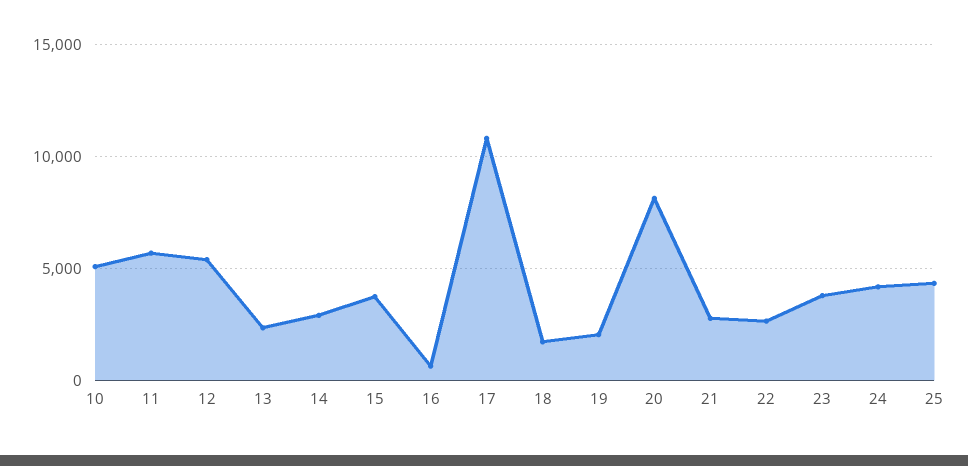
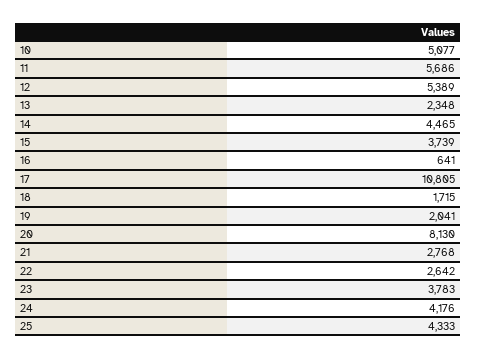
  {
    "10": 5077,
    "11": 5686,
    "12": 5389,
    "13": 2348,
-   "14": 3000,
+   "14": 4465,
    "15": 3739,
    "16": 641,
    "17": 10805,
    "18": 1715,
    "19": 2041,
    "20": 8130,
    "21": 2768,
    "22": 2642,
    "23": 3783,
    "24": 4176,
    "25": 4333
  }

